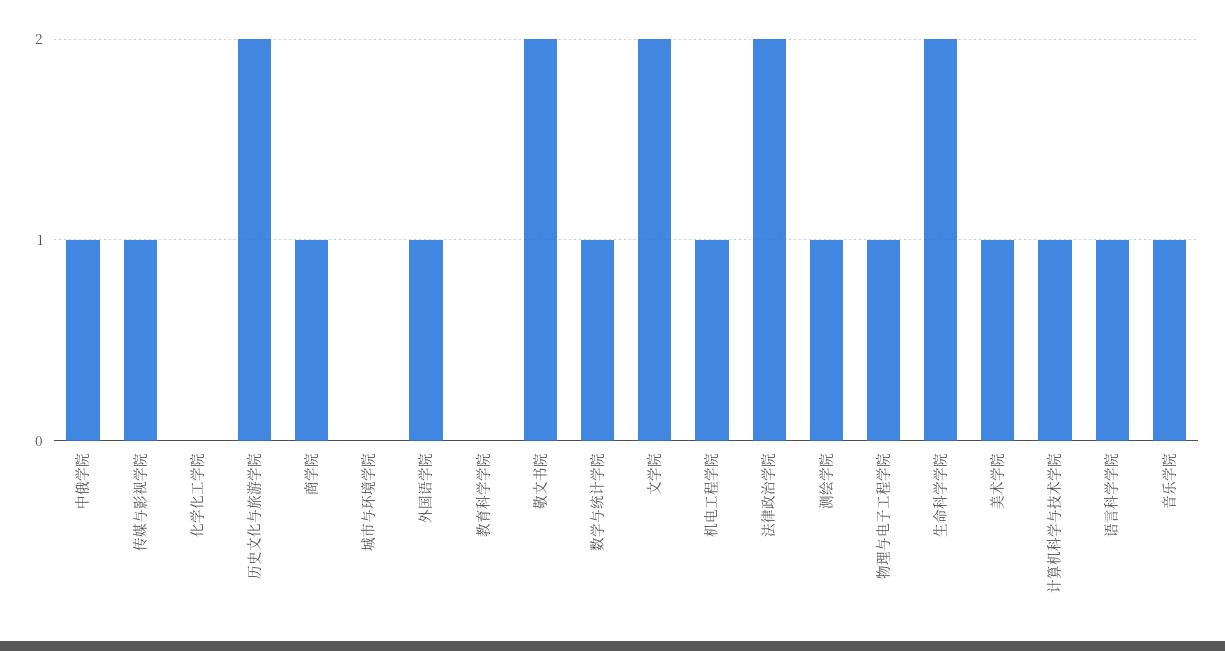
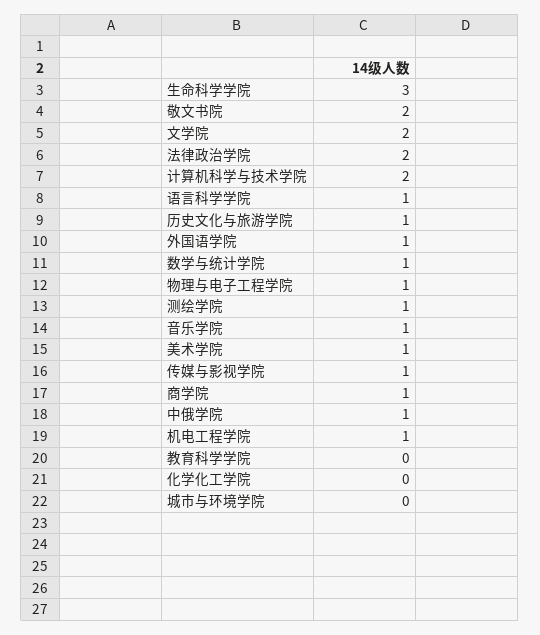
  {
    "中俄学院": 1,
    "传媒与影视学院": 1,
    "化学化工学院": 0,
-   "历史文化与旅游学院": 2,
+   "历史文化与旅游学院": 1,
    "商学院": 1,
    "城市与环境学院": 0,
    "外国语学院": 1,
    "教育科学学院": 0,
    "敬文书院": 2,
    "数学与统计学院": 1,
    "文学院": 2,
    "机电工程学院": 1,
    "法律政治学院": 2,
    "测绘学院": 1,
    "物理与电子工程学院": 1,
-   "生命科学学院": 2,
+   "生命科学学院": 3,
    "美术学院": 1,
-   "计算机科学与技术学院": 1,
+   "计算机科学与技术学院": 2,
    "语言科学学院": 1,
    "音乐学院": 1
  }

